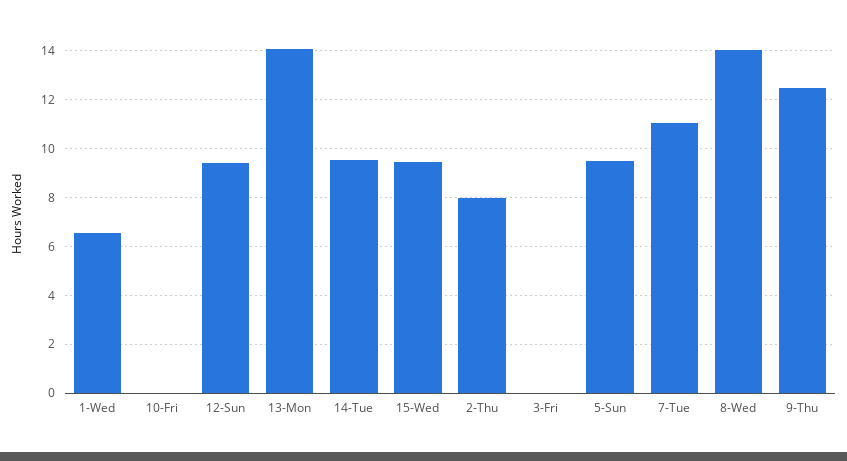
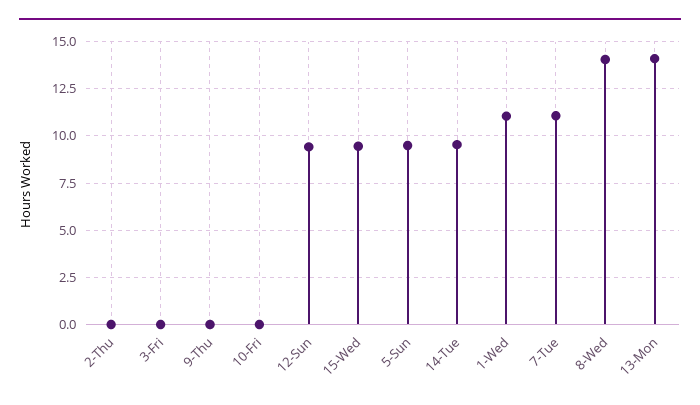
  {
-   "1-Wed": 6.5,
+   "1-Wed": 11,
    "10-Fri": 0,
    "12-Sun": 9.5,
    "13-Mon": 14,
    "14-Tue": 9.5,
    "15-Wed": 9.5,
-   "2-Thu": 8,
+   "2-Thu": 0,
    "3-Fri": 0,
    "5-Sun": 9.5,
    "7-Tue": 11,
    "8-Wed": 14,
-   "9-Thu": 12.5
+   "9-Thu": 0
  }

